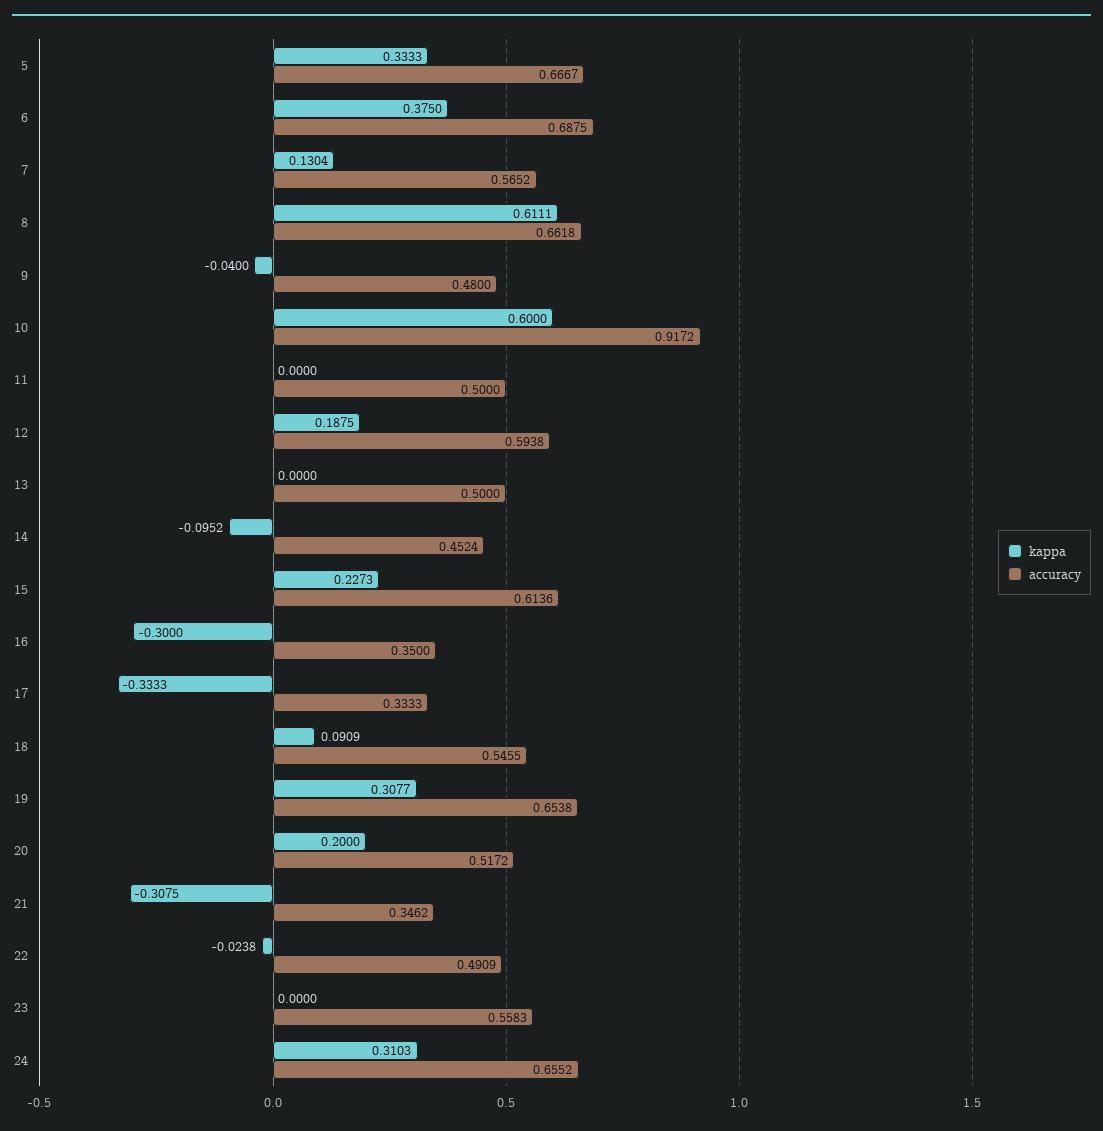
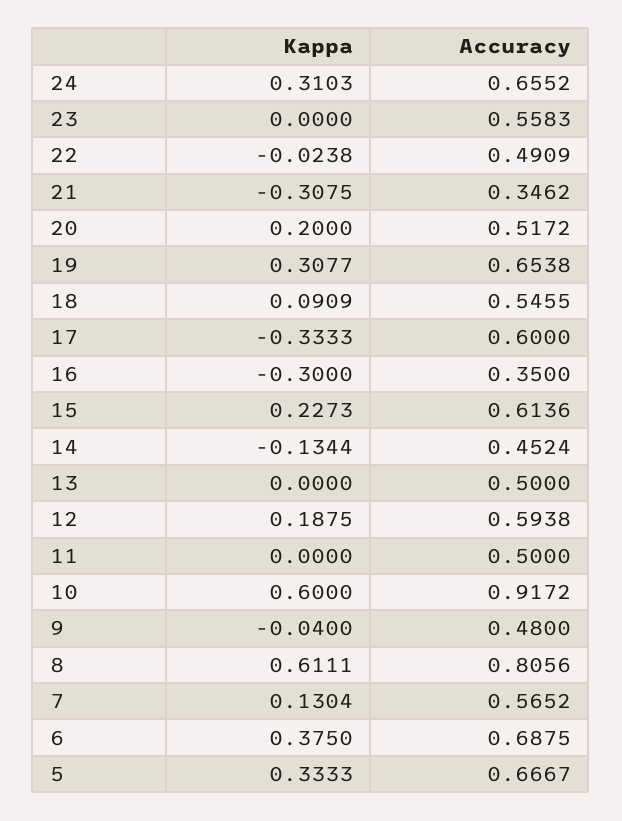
  {
    "kappa": {
      "5": 0.3333,
      "6": 0.375,
      "7": 0.1304,
      "8": 0.6111,
      "9": -0.04,
      "10": 0.6,
      "11": 0,
      "12": 0.1875,
      "13": 0,
-     "14": -0.0952,
+     "14": -0.1344,
      "15": 0.2273,
      "16": -0.3,
      "17": -0.3333,
      "18": 0.0909,
      "19": 0.3077,
      "20": 0.2,
      "21": -0.3075,
      "22": -0.0238,
      "23": 0,
      "24": 0.3103
    },
    "accuracy": {
      "5": 0.6667,
      "6": 0.6875,
      "7": 0.5652,
-     "8": 0.6618,
+     "8": 0.8056,
      "9": 0.48,
      "10": 0.9172,
      "11": 0.5,
      "12": 0.5938,
      "13": 0.5,
      "14": 0.4524,
      "15": 0.6136,
      "16": 0.35,
-     "17": 0.3333,
+     "17": 0.6,
      "18": 0.5455,
      "19": 0.6538,
      "20": 0.5172,
      "21": 0.3462,
      "22": 0.4909,
      "23": 0.5583,
      "24": 0.6552
    }
  }

